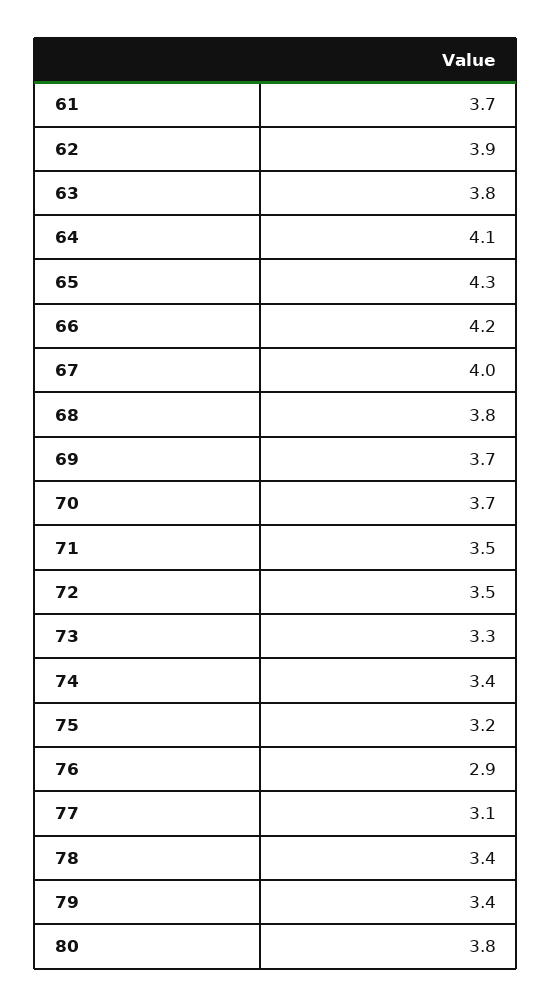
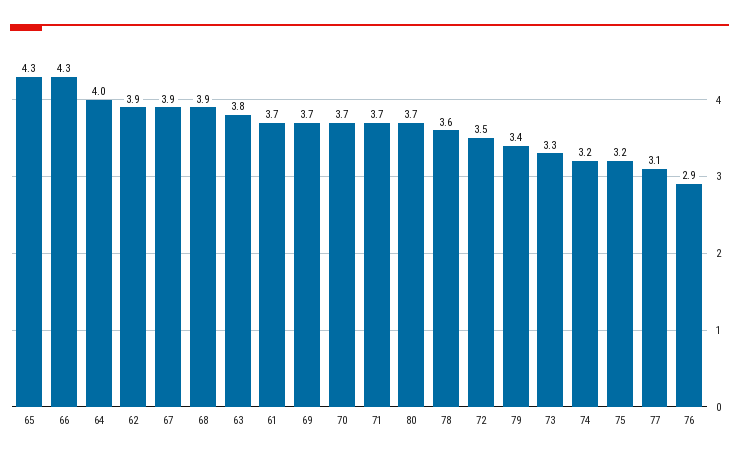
  {
    "61": 3.7,
    "62": 3.9,
    "63": 3.8,
-   "64": 4.1,
+   "64": 4,
    "65": 4.3,
-   "66": 4.2,
+   "66": 4.3,
-   "67": 4,
+   "67": 3.9,
-   "68": 3.8,
+   "68": 3.9,
    "69": 3.7,
    "70": 3.7,
-   "71": 3.5,
+   "71": 3.7,
    "72": 3.5,
    "73": 3.3,
-   "74": 3.4,
+   "74": 3.2,
    "75": 3.2,
    "76": 2.9,
    "77": 3.1,
-   "78": 3.4,
+   "78": 3.6,
    "79": 3.4,
-   "80": 3.8
+   "80": 3.7
  }

